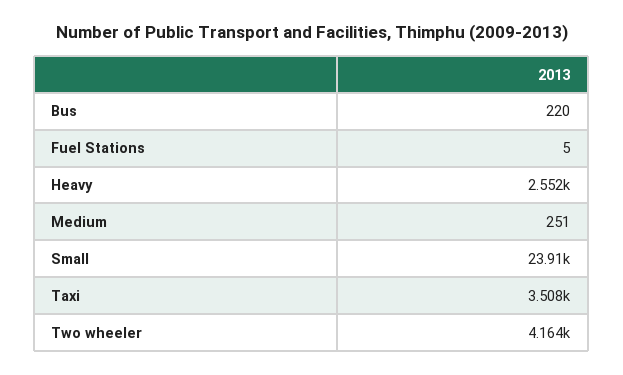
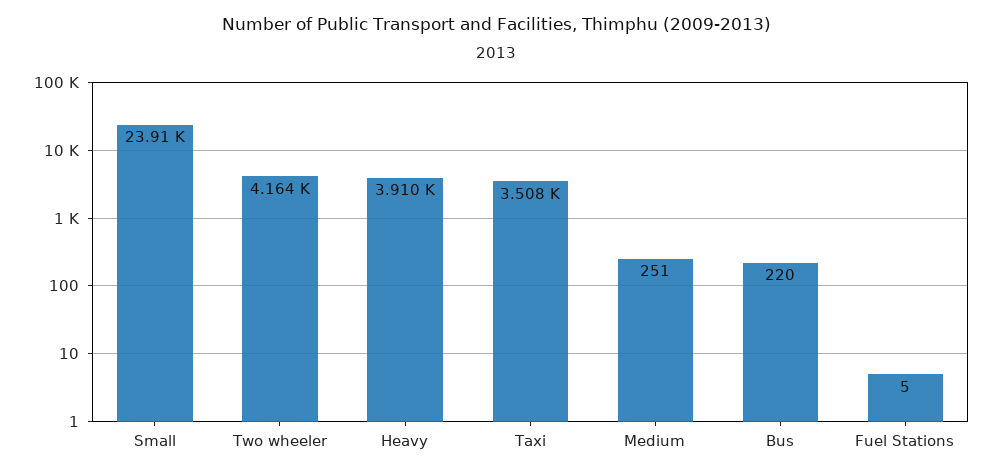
  {
    "Bus": 220,
    "Fuel Stations": 5,
-   "Heavy": 2552,
+   "Heavy": 3910,
    "Medium": 251,
    "Small": 23910,
    "Taxi": 3508,
    "Two wheeler": 4164
  }

